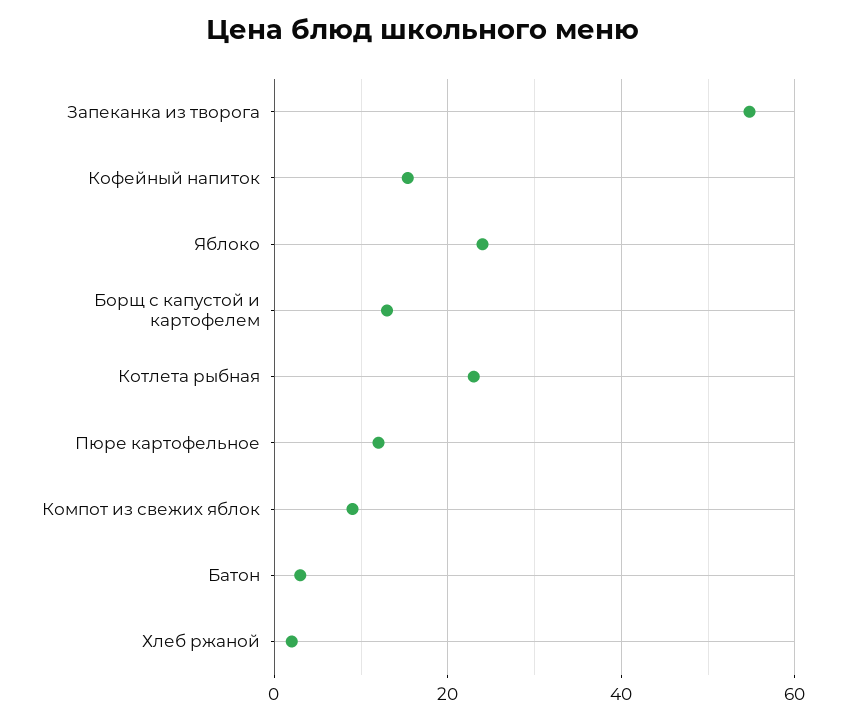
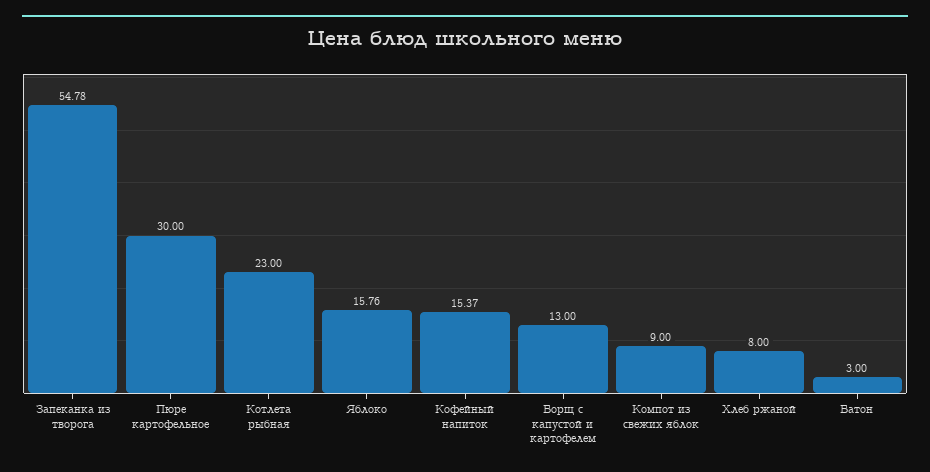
  {
    "Запеканка из творога": 54.78,
    "Кофейный напиток": 15.37,
-   "Яблоко": 24,
+   "Яблоко": 15.76,
    "Борщ с капустой и картофелем": 13,
    "Котлета рыбная": 23,
-   "Пюре картофельное": 12,
+   "Пюре картофельное": 30,
    "Компот из свежих яблок": 9,
    "Батон": 3,
-   "Хлеб ржаной": 2
+   "Хлеб ржаной": 8
  }

